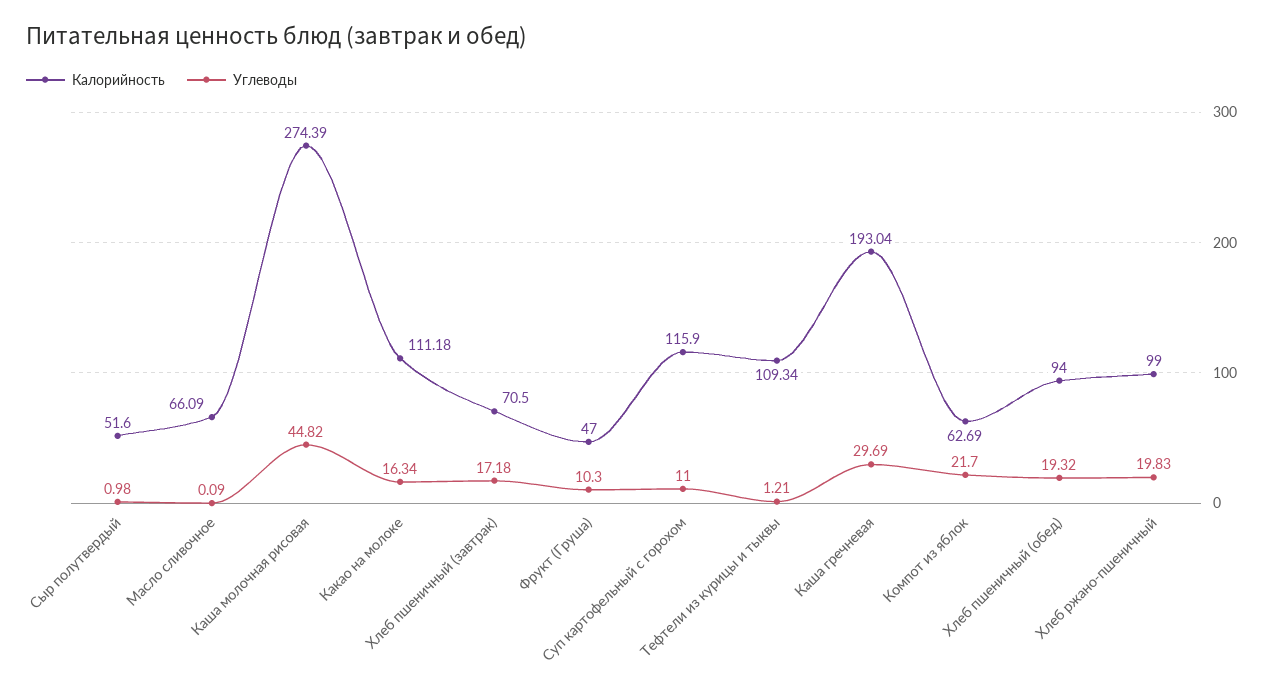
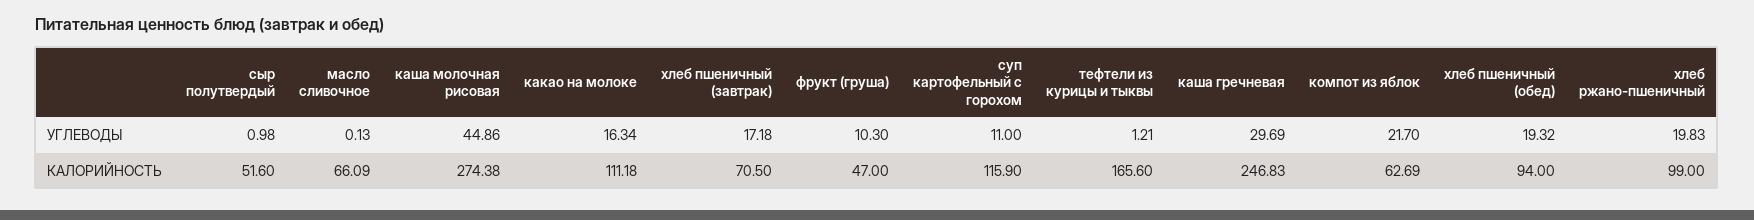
  {
    "Калорийность": {
      "Сыр полутвердый": 51.6,
      "Масло сливочное": 66.09,
-     "Каша молочная рисовая": 274.39,
+     "Каша молочная рисовая": 274.38,
      "Какао на молоке": 111.18,
      "Хлеб пшеничный (завтрак)": 70.5,
      "Фрукт (Груша)": 47,
      "Суп картофельный с горохом": 115.9,
-     "Тефтели из курицы и тыквы": 109.34,
+     "Тефтели из курицы и тыквы": 165.6,
-     "Каша гречневая": 193.04,
+     "Каша гречневая": 246.83,
      "Компот из яблок": 62.69,
      "Хлеб пшеничный (обед)": 94,
      "Хлеб ржано-пшеничный": 99
    },
    "Углеводы": {
      "Сыр полутвердый": 0.98,
-     "Масло сливочное": 0.09,
+     "Масло сливочное": 0.13,
-     "Каша молочная рисовая": 44.82,
+     "Каша молочная рисовая": 44.86,
      "Какао на молоке": 16.34,
      "Хлеб пшеничный (завтрак)": 17.18,
      "Фрукт (Груша)": 10.3,
      "Суп картофельный с горохом": 11,
      "Тефтели из курицы и тыквы": 1.21,
      "Каша гречневая": 29.69,
      "Компот из яблок": 21.7,
      "Хлеб пшеничный (обед)": 19.32,
      "Хлеб ржано-пшеничный": 19.83
    }
  }

